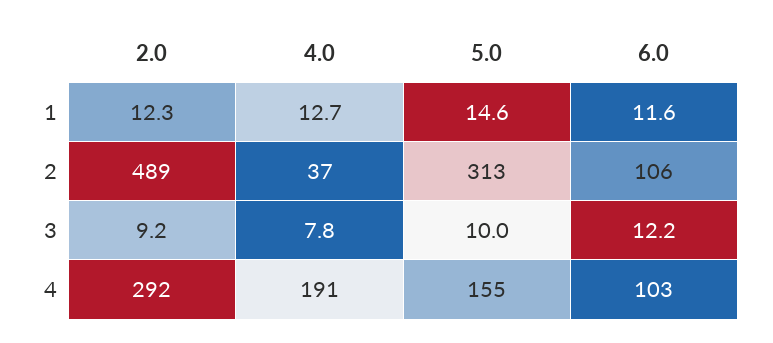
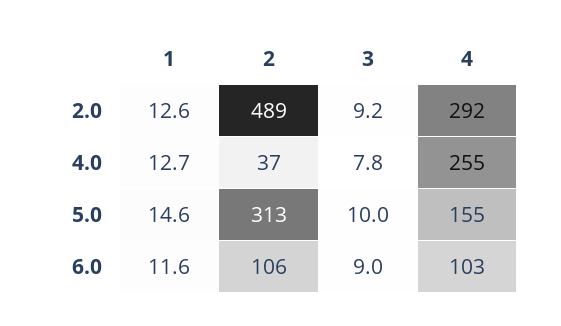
  {
    "2.0": {
-     "1": 12.3,
+     "1": 12.6,
      "2": 489,
      "3": 9.2,
      "4": 292
    },
    "4.0": {
      "1": 12.7,
      "2": 37,
      "3": 7.8,
-     "4": 191
+     "4": 255
    },
    "5.0": {
      "1": 14.6,
      "2": 313,
      "3": 10,
      "4": 155
    },
    "6.0": {
      "1": 11.6,
      "2": 106,
-     "3": 12.2,
+     "3": 9,
      "4": 103
    }
  }

